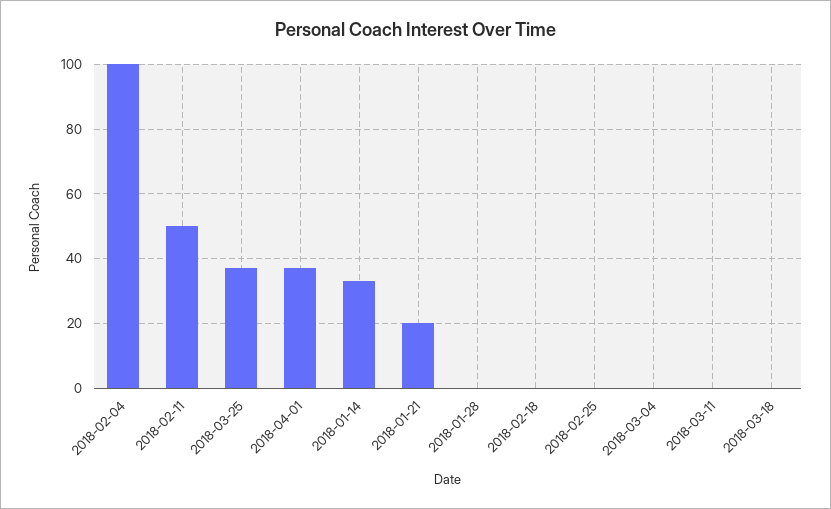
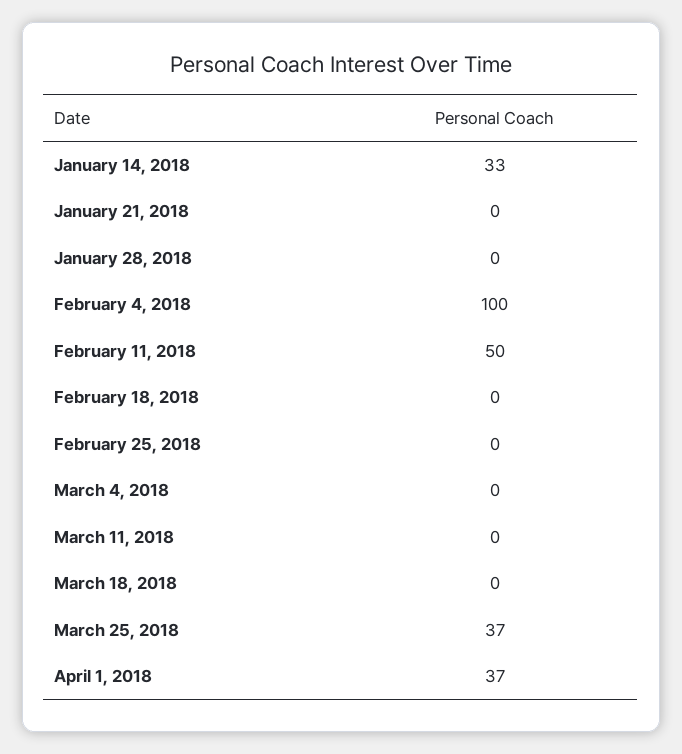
  {
    "2018-02-04": 100,
    "2018-02-11": 50,
    "2018-03-25": 37,
    "2018-04-01": 37,
    "2018-01-14": 33,
-   "2018-01-21": 20,
+   "2018-01-21": 0,
    "2018-01-28": 0,
    "2018-02-18": 0,
    "2018-02-25": 0,
    "2018-03-04": 0,
    "2018-03-11": 0,
    "2018-03-18": 0
  }

